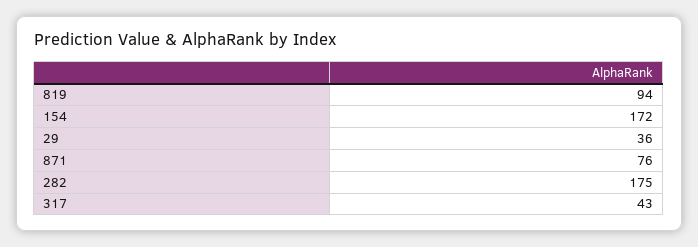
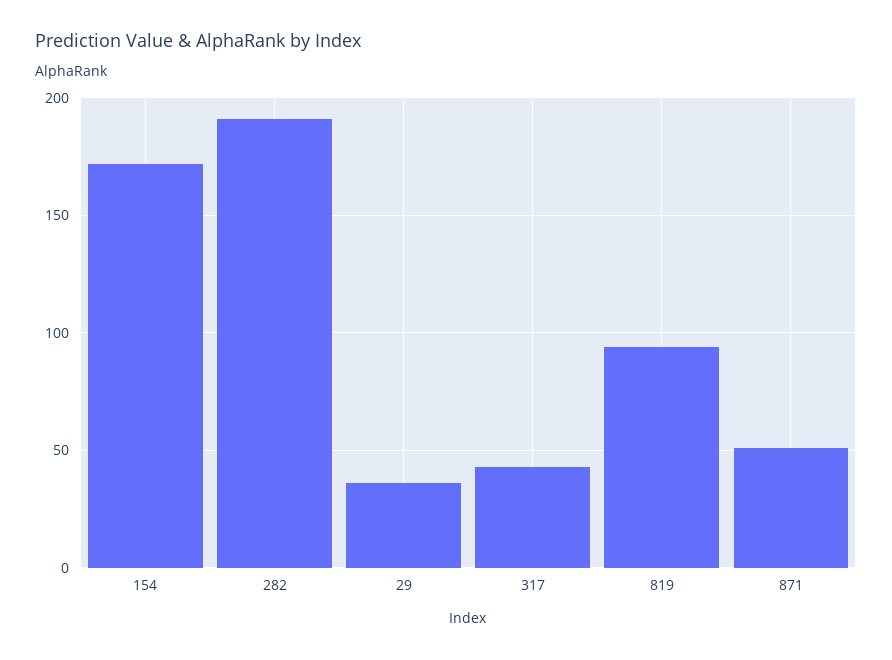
  {
    "819": 94,
    "154": 172,
    "29": 36,
-   "871": 76,
+   "871": 50,
-   "282": 175,
+   "282": 190,
    "317": 43
  }

